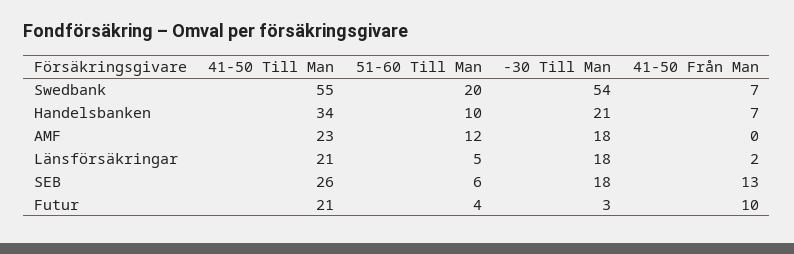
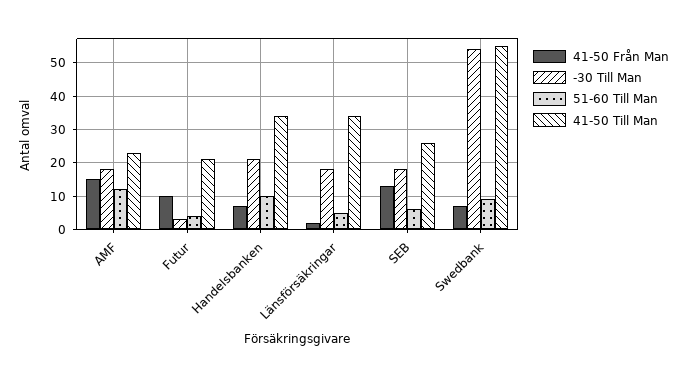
  {
    "41-50 Till Man": {
      "Swedbank": 55,
      "Handelsbanken": 34,
      "AMF": 23,
-     "Länsförsäkringar": 21,
+     "Länsförsäkringar": 35,
      "SEB": 26,
      "Futur": 21
    },
    "51-60 Till Man": {
-     "Swedbank": 20,
+     "Swedbank": 10,
      "Handelsbanken": 10,
      "AMF": 12,
      "Länsförsäkringar": 5,
      "SEB": 6,
      "Futur": 4
    },
    "-30 Till Man": {
      "Swedbank": 54,
      "Handelsbanken": 21,
      "AMF": 18,
      "Länsförsäkringar": 18,
      "SEB": 18,
      "Futur": 3
    },
    "41-50 Från Man": {
      "Swedbank": 7,
      "Handelsbanken": 7,
-     "AMF": 0,
+     "AMF": 15,
      "Länsförsäkringar": 2,
      "SEB": 13,
      "Futur": 10
    }
  }

